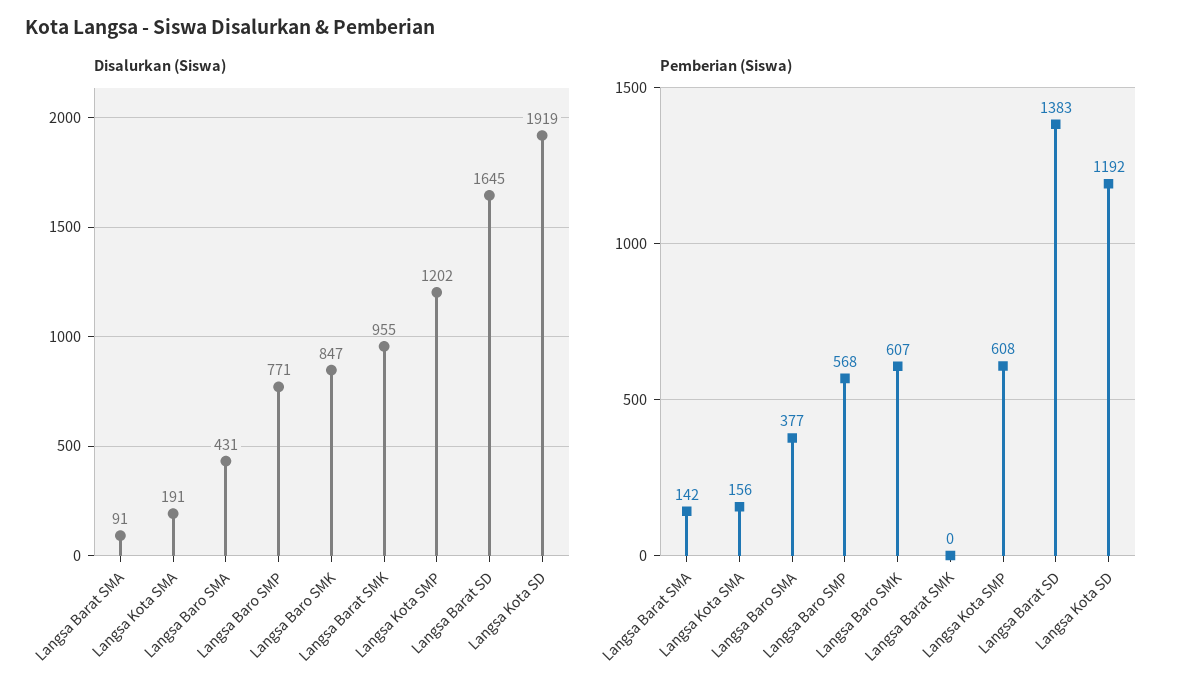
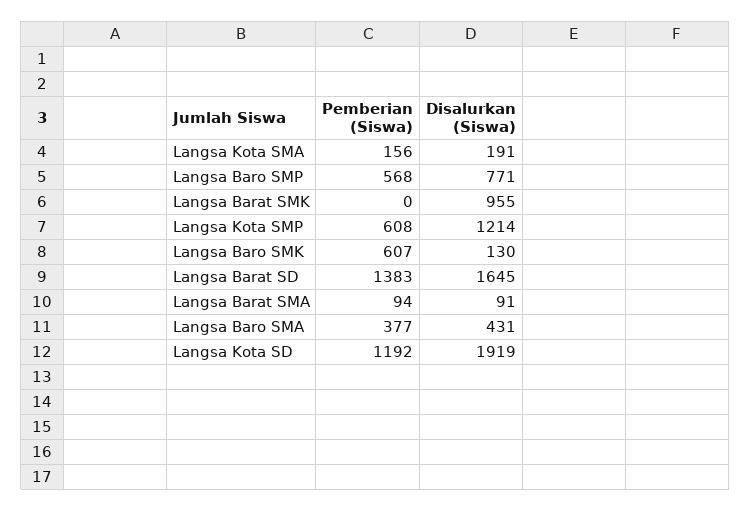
  {
    "Disalurkan (Siswa)": {
      "Langsa Barat SMA": 91,
      "Langsa Kota SMA": 191,
      "Langsa Baro SMA": 431,
      "Langsa Baro SMP": 771,
-     "Langsa Baro SMK": 847,
+     "Langsa Baro SMK": 130,
      "Langsa Barat SMK": 955,
-     "Langsa Kota SMP": 1202,
+     "Langsa Kota SMP": 1214,
      "Langsa Barat SD": 1645,
      "Langsa Kota SD": 1919
    },
    "Pemberian (Siswa)": {
-     "Langsa Barat SMA": 142,
+     "Langsa Barat SMA": 94,
      "Langsa Kota SMA": 156,
      "Langsa Baro SMA": 377,
      "Langsa Baro SMP": 568,
      "Langsa Baro SMK": 607,
      "Langsa Barat SMK": 0,
      "Langsa Kota SMP": 608,
      "Langsa Barat SD": 1383,
      "Langsa Kota SD": 1192
    }
  }

